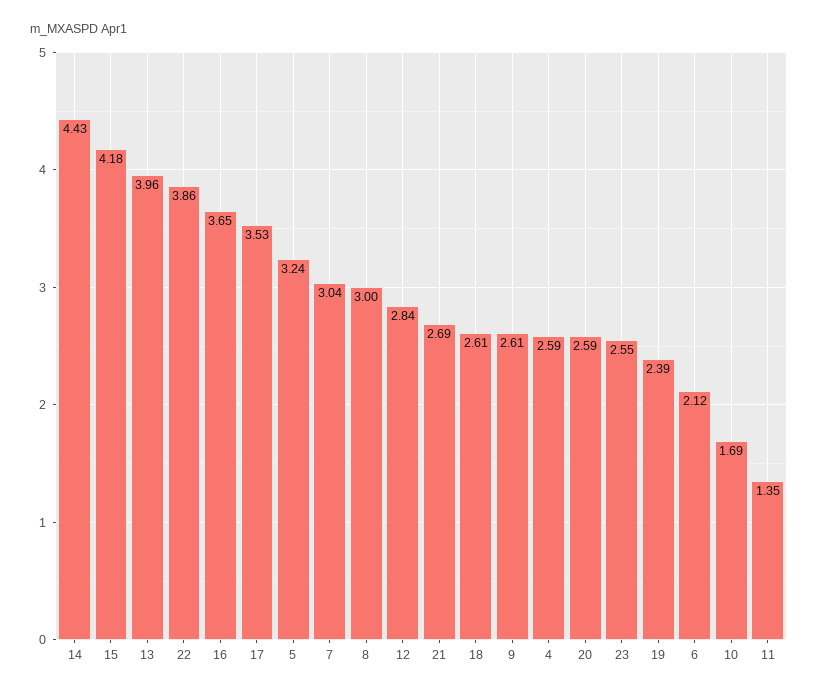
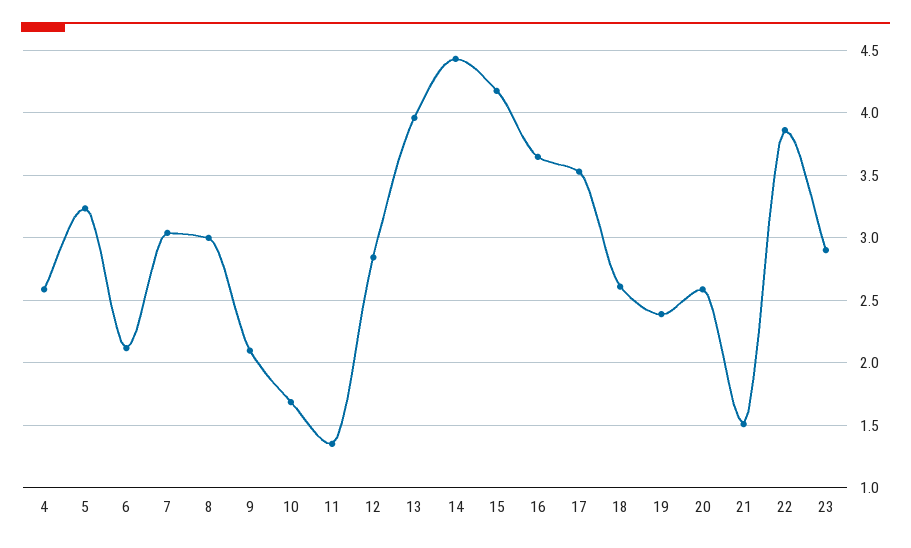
  {
    "14": 4.43,
    "15": 4.18,
    "13": 3.96,
    "22": 3.86,
    "16": 3.65,
    "17": 3.53,
    "5": 3.24,
    "7": 3.04,
    "8": 3,
    "12": 2.84,
-   "21": 2.69,
+   "21": 1.5,
    "18": 2.61,
-   "9": 2.61,
+   "9": 2.1,
    "4": 2.59,
    "20": 2.59,
-   "23": 2.55,
+   "23": 2.9,
    "19": 2.39,
    "6": 2.12,
    "10": 1.69,
    "11": 1.35
  }

